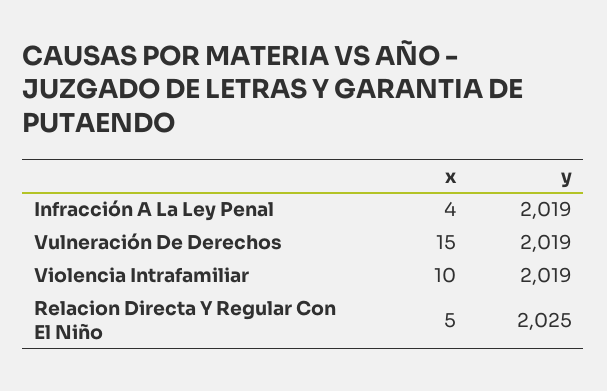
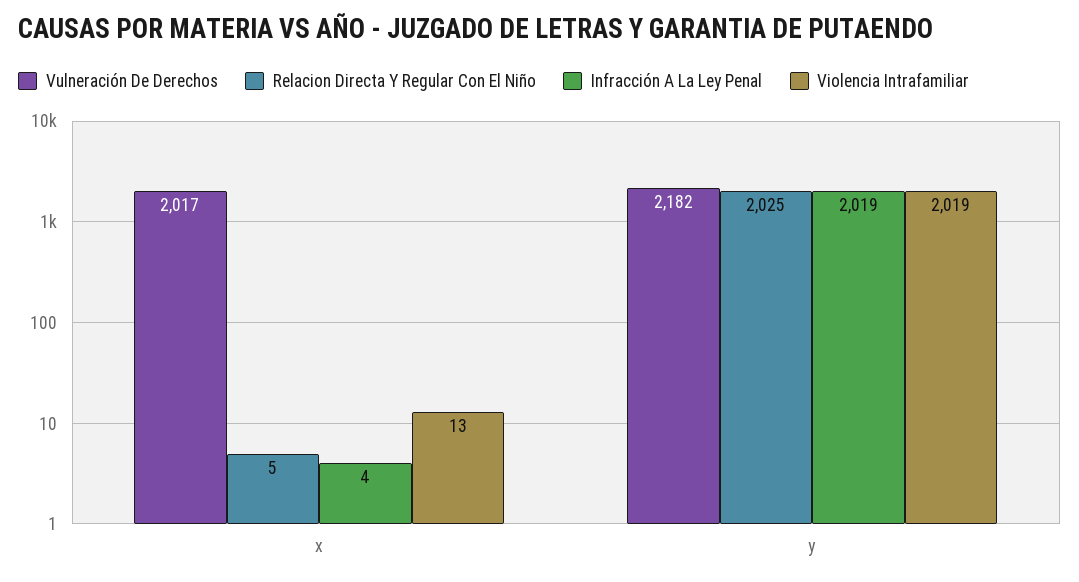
  {
    "Infracción A La Ley Penal": {
      "x": 4,
      "y": 2019
    },
    "Vulneración De Derechos": {
-     "x": 15,
+     "x": 2017,
-     "y": 2019
+     "y": 2182
    },
    "Violencia Intrafamiliar": {
-     "x": 10,
+     "x": 13,
      "y": 2019
    },
    "Relacion Directa Y Regular Con El Niño": {
      "x": 5,
      "y": 2025
    }
  }

